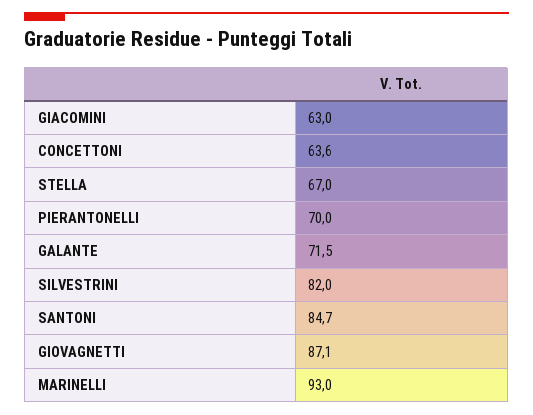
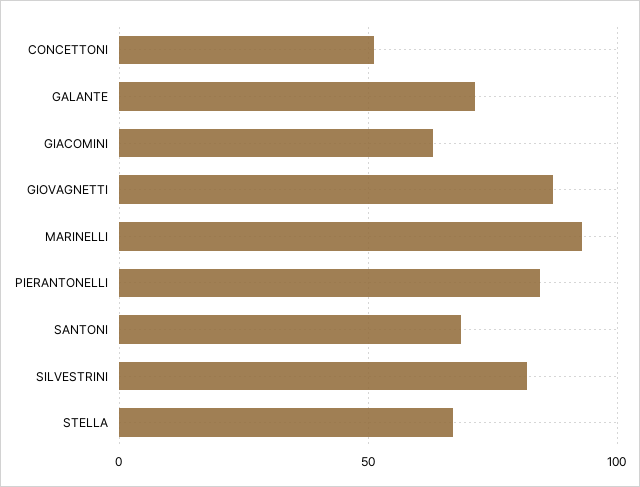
  {
    "GIACOMINI": 63,
-   "CONCETTONI": 63.6,
+   "CONCETTONI": 50,
    "STELLA": 67,
-   "PIERANTONELLI": 70,
+   "PIERANTONELLI": 85,
    "GALANTE": 71.5,
    "SILVESTRINI": 82,
-   "SANTONI": 84.7,
+   "SANTONI": 70,
    "GIOVAGNETTI": 87.1,
    "MARINELLI": 93
  }

